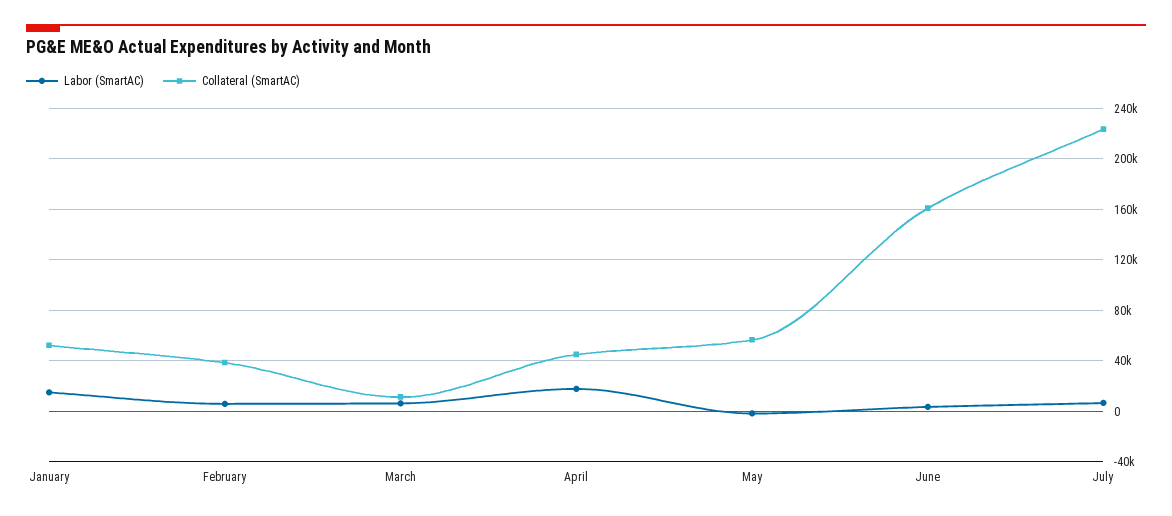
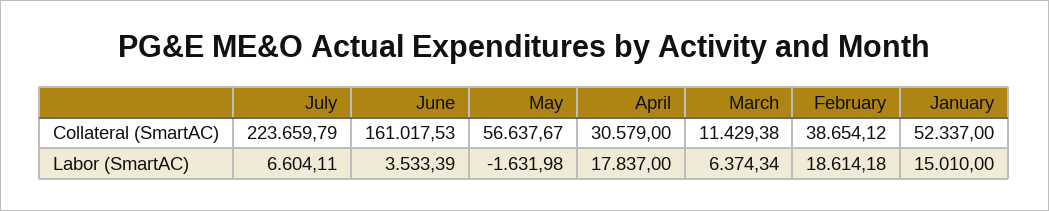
  {
    "Labor (SmartAC)": {
      "January": 15010,
-     "February": 5000,
+     "February": 18614.18,
      "March": 6374.34,
      "April": 17837,
      "May": -1631.98,
      "June": 3533.39,
      "July": 6604.11
    },
    "Collateral (SmartAC)": {
      "January": 52337,
      "February": 38654.12,
      "March": 11429.38,
-     "April": 45000,
+     "April": 30579,
      "May": 56637.67,
      "June": 161017.53,
      "July": 223659.79
    }
  }

